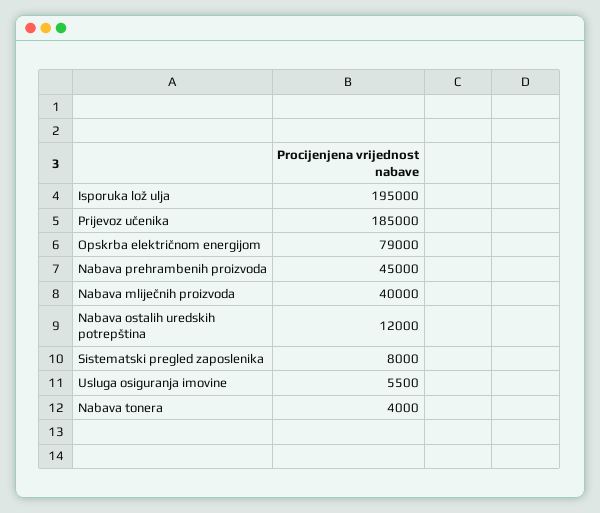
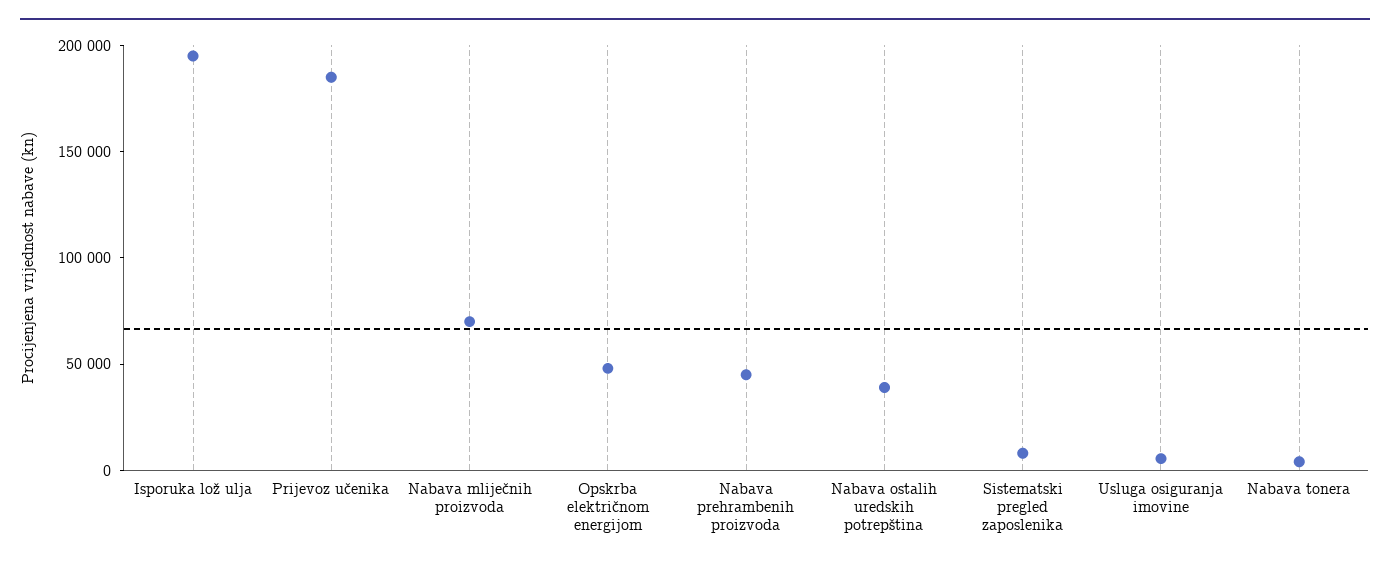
  {
    "Isporuka lož ulja": 195000,
    "Prijevoz učenika": 185000,
-   "Opskrba električnom energijom": 79000,
+   "Opskrba električnom energijom": 50000,
    "Nabava prehrambenih proizvoda": 45000,
-   "Nabava mliječnih proizvoda": 40000,
+   "Nabava mliječnih proizvoda": 70000,
-   "Nabava ostalih uredskih potrepština": 12000,
+   "Nabava ostalih uredskih potrepština": 40000,
    "Sistematski pregled zaposlenika": 8000,
    "Usluga osiguranja imovine": 5500,
    "Nabava tonera": 4000
  }

